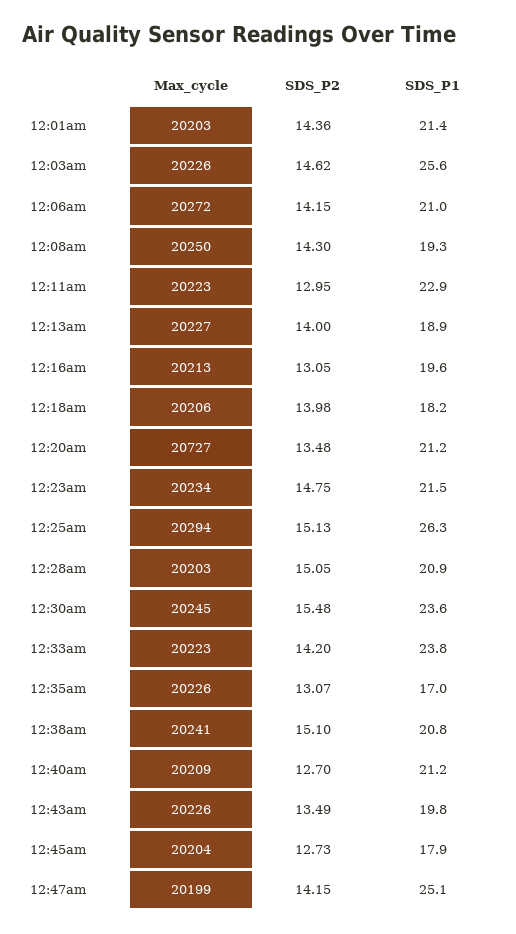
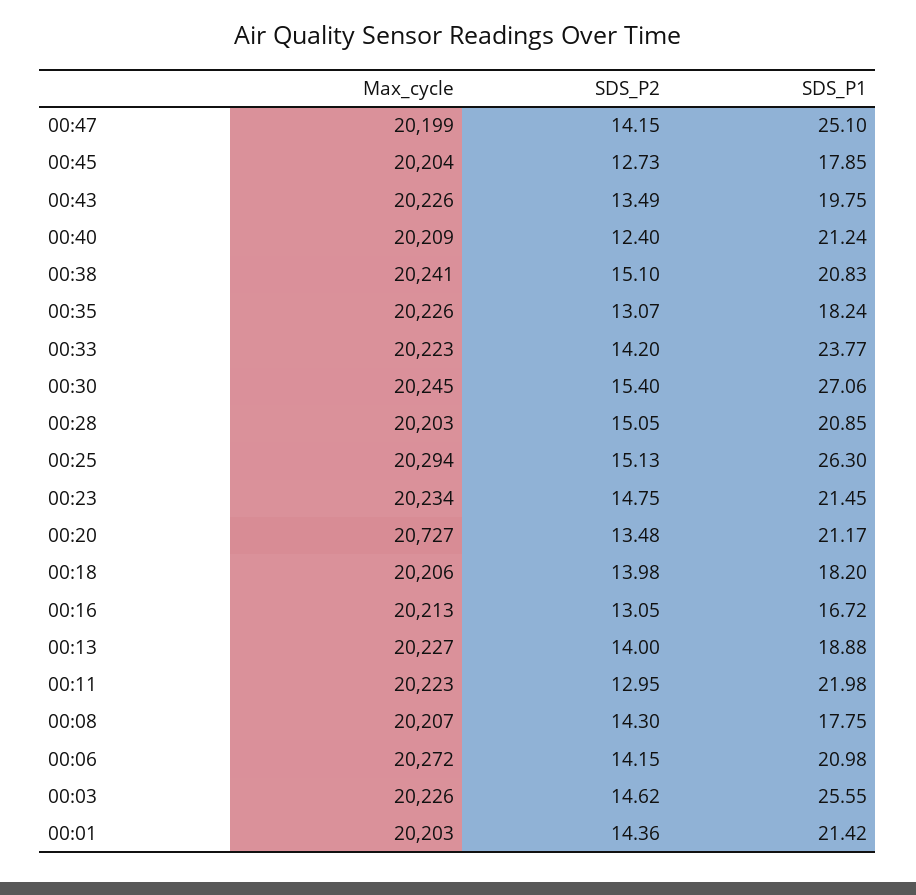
  {
    "Max_cycle": {
      "12:01am": 20203,
      "12:03am": 20226,
      "12:06am": 20272,
-     "12:08am": 20250,
+     "12:08am": 20207,
      "12:11am": 20223,
      "12:13am": 20227,
      "12:16am": 20213,
      "12:18am": 20206,
      "12:20am": 20727,
      "12:23am": 20234,
      "12:25am": 20294,
      "12:28am": 20203,
      "12:30am": 20245,
      "12:33am": 20223,
      "12:35am": 20226,
      "12:38am": 20241,
      "12:40am": 20209,
      "12:43am": 20226,
      "12:45am": 20204,
      "12:47am": 20199
    },
    "SDS_P2": {
      "12:01am": 14.36,
      "12:03am": 14.62,
      "12:06am": 14.15,
      "12:08am": 14.3,
      "12:11am": 12.95,
      "12:13am": 14,
      "12:16am": 13.05,
      "12:18am": 13.98,
      "12:20am": 13.48,
      "12:23am": 14.75,
      "12:25am": 15.13,
      "12:28am": 15.05,
-     "12:30am": 15.48,
+     "12:30am": 15.4,
      "12:33am": 14.2,
      "12:35am": 13.07,
      "12:38am": 15.1,
-     "12:40am": 12.7,
+     "12:40am": 12.4,
      "12:43am": 13.49,
      "12:45am": 12.73,
      "12:47am": 14.15
    },
    "SDS_P1": {
      "12:01am": 21.42,
      "12:03am": 25.55,
      "12:06am": 20.98,
-     "12:08am": 19.3,
+     "12:08am": 17.75,
-     "12:11am": 22.9,
+     "12:11am": 21.98,
      "12:13am": 18.88,
-     "12:16am": 19.6,
+     "12:16am": 16.72,
      "12:18am": 18.2,
      "12:20am": 21.17,
      "12:23am": 21.45,
      "12:25am": 26.3,
      "12:28am": 20.85,
-     "12:30am": 23.6,
+     "12:30am": 27.06,
      "12:33am": 23.77,
-     "12:35am": 17,
+     "12:35am": 18.24,
      "12:38am": 20.83,
      "12:40am": 21.24,
      "12:43am": 19.75,
      "12:45am": 17.85,
      "12:47am": 25.1
    }
  }

